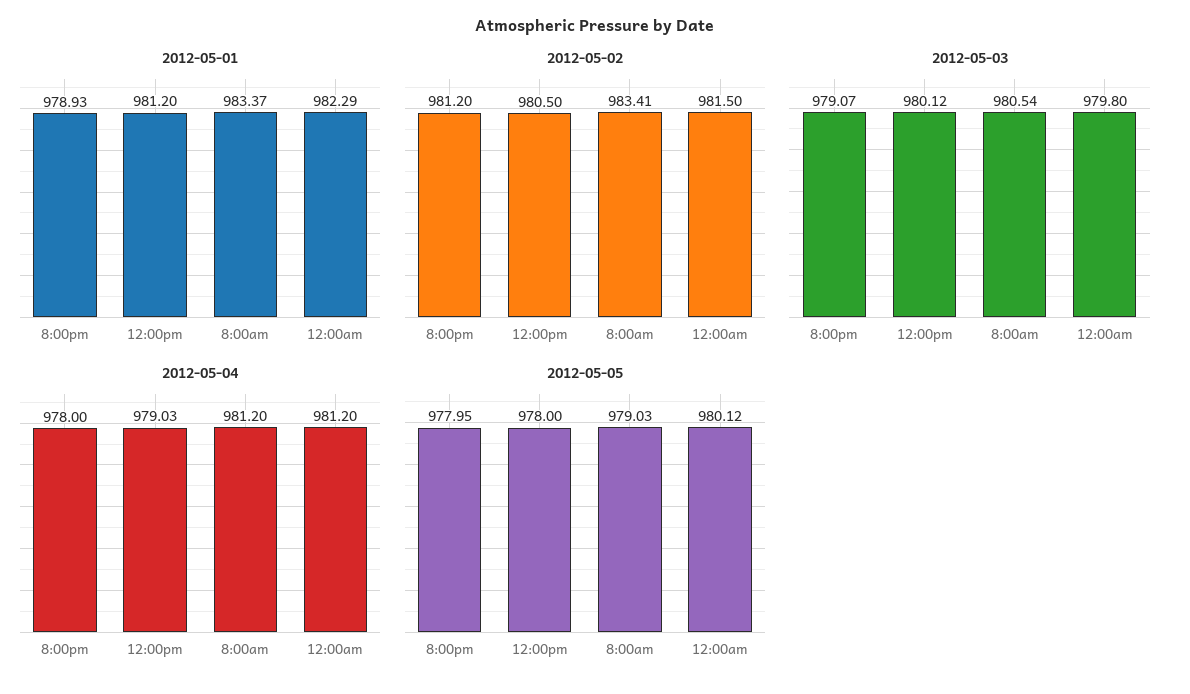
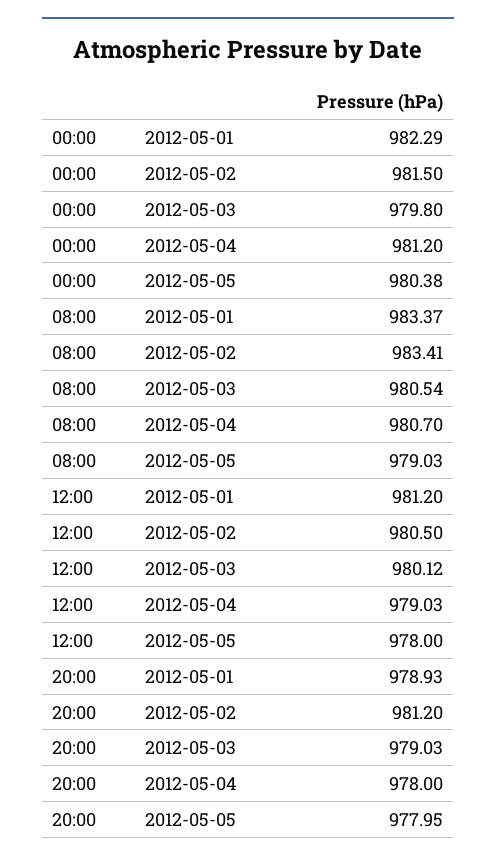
  {
    "2012-05-01": {
      "8:00pm": 978.93,
      "12:00pm": 981.2,
      "8:00am": 983.37,
      "12:00am": 982.29
    },
    "2012-05-02": {
      "8:00pm": 981.2,
      "12:00pm": 980.5,
      "8:00am": 983.41,
      "12:00am": 981.5
    },
    "2012-05-03": {
-     "8:00pm": 979.07,
+     "8:00pm": 979.03,
      "12:00pm": 980.12,
      "8:00am": 980.54,
      "12:00am": 979.8
    },
    "2012-05-04": {
      "8:00pm": 978,
      "12:00pm": 979.03,
-     "8:00am": 981.2,
+     "8:00am": 980.7,
      "12:00am": 981.2
    },
    "2012-05-05": {
      "8:00pm": 977.95,
      "12:00pm": 978,
      "8:00am": 979.03,
-     "12:00am": 980.12
+     "12:00am": 980.38
    }
  }

